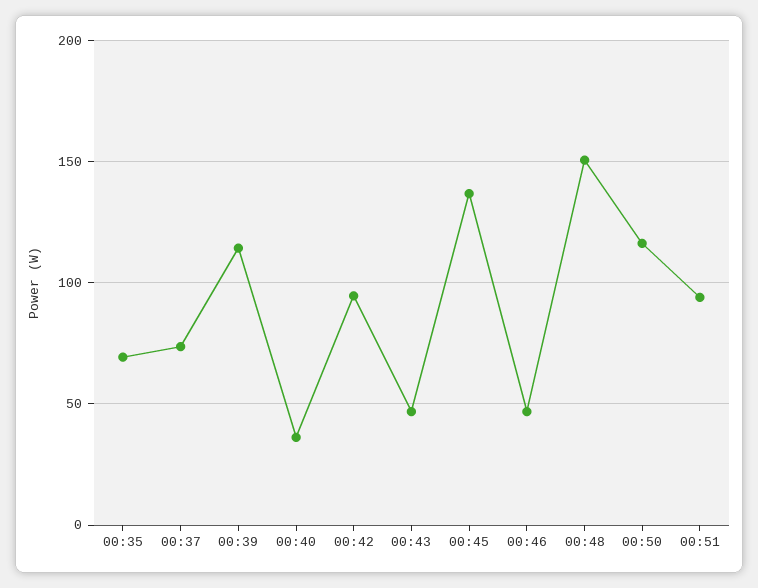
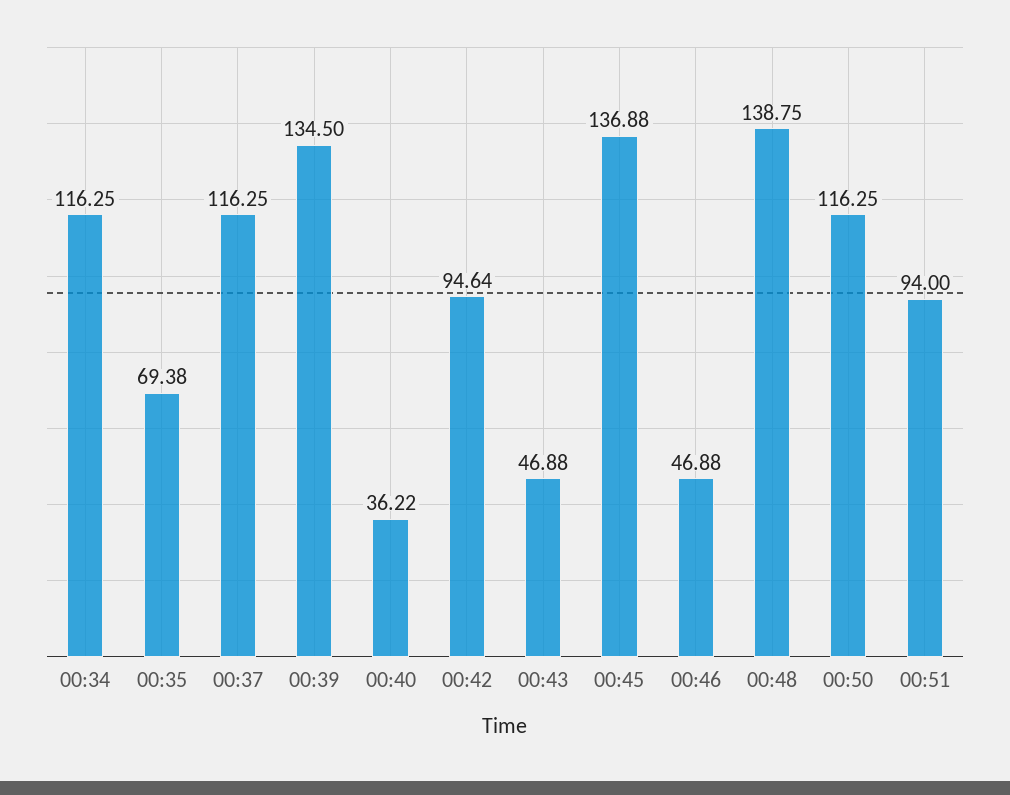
  {
    "00:35": 69.38,
-   "00:37": 75,
+   "00:37": 116.25,
-   "00:39": 115,
+   "00:39": 134.5,
    "00:40": 36.22,
    "00:42": 94.64,
    "00:43": 46.88,
    "00:45": 136.88,
    "00:46": 46.88,
-   "00:48": 150,
+   "00:48": 138.75,
    "00:50": 116.25,
-   "00:51": 94
+   "00:51": 94,
+   "00:34": 116.25
  }

